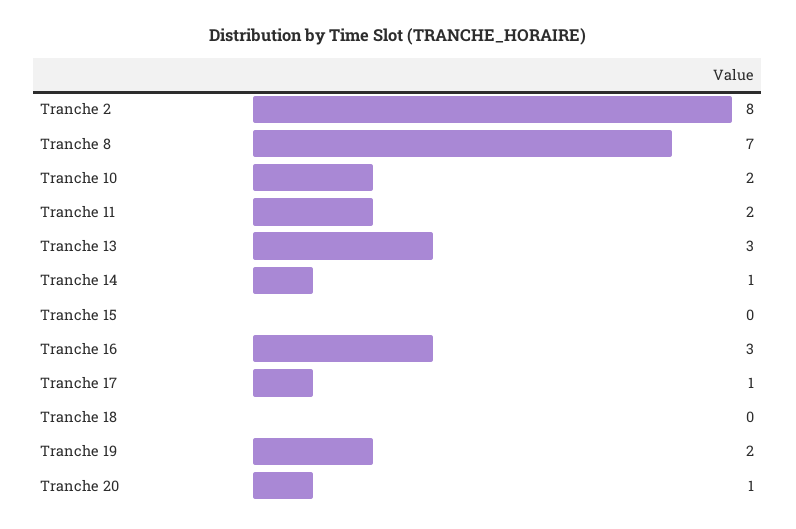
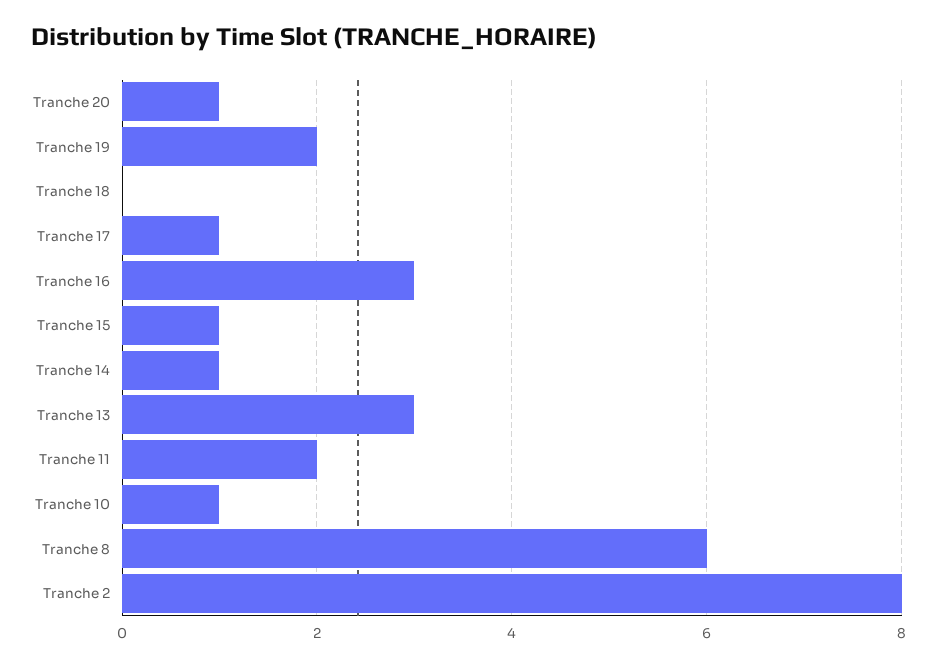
  {
    "Tranche 2": 8,
-   "Tranche 8": 7,
+   "Tranche 8": 6,
-   "Tranche 10": 2,
+   "Tranche 10": 1,
    "Tranche 11": 2,
    "Tranche 13": 3,
    "Tranche 14": 1,
-   "Tranche 15": 0,
+   "Tranche 15": 1,
    "Tranche 16": 3,
    "Tranche 17": 1,
    "Tranche 18": 0,
    "Tranche 19": 2,
    "Tranche 20": 1
  }

